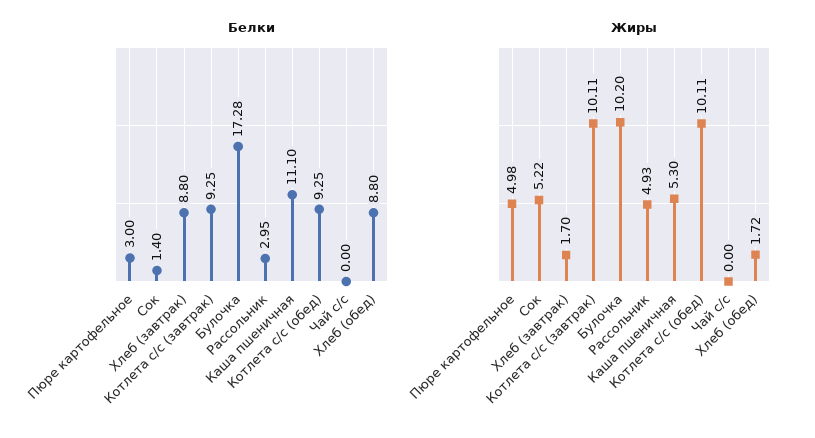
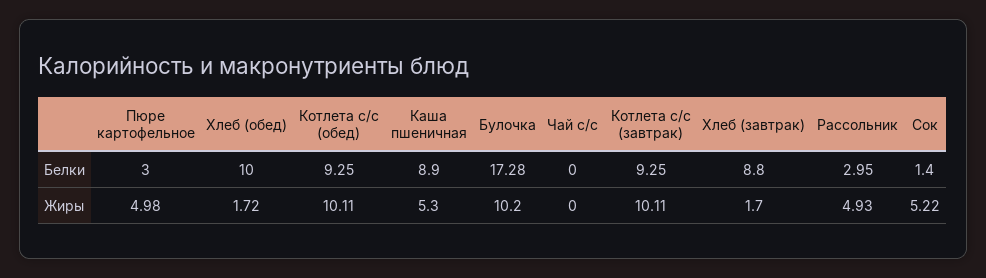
  {
    "Белки": {
      "Пюре картофельное": 3,
      "Сок": 1.4,
      "Хлеб (завтрак)": 8.8,
      "Котлета с/с (завтрак)": 9.25,
      "Булочка": 17.28,
      "Рассольник": 2.95,
-     "Каша пшеничная": 11.1,
+     "Каша пшеничная": 8.9,
      "Котлета с/с (обед)": 9.25,
      "Чай с/с": 0,
-     "Хлеб (обед)": 8.8
+     "Хлеб (обед)": 10
    },
    "Жиры": {
      "Пюре картофельное": 4.98,
      "Сок": 5.22,
      "Хлеб (завтрак)": 1.7,
      "Котлета с/с (завтрак)": 10.11,
      "Булочка": 10.2,
      "Рассольник": 4.93,
      "Каша пшеничная": 5.3,
      "Котлета с/с (обед)": 10.11,
      "Чай с/с": 0,
      "Хлеб (обед)": 1.72
    }
  }

